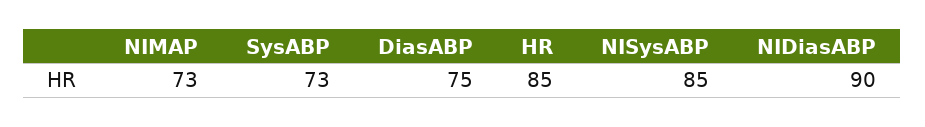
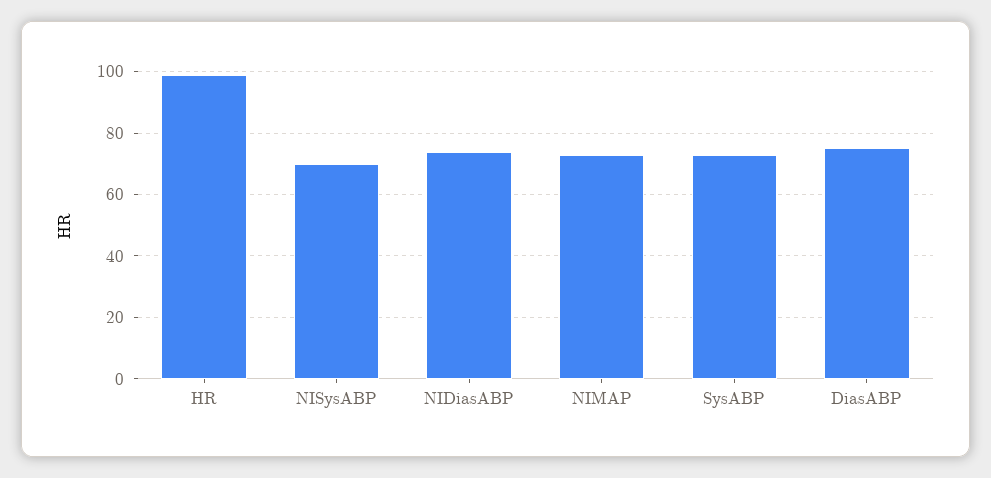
  {
    "NIMAP": 73,
    "SysABP": 73,
    "DiasABP": 75,
-   "HR": 85,
+   "HR": 100,
-   "NISysABP": 85,
+   "NISysABP": 70,
-   "NIDiasABP": 90
+   "NIDiasABP": 75
  }

